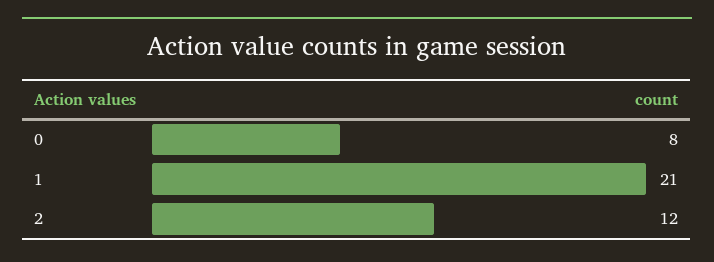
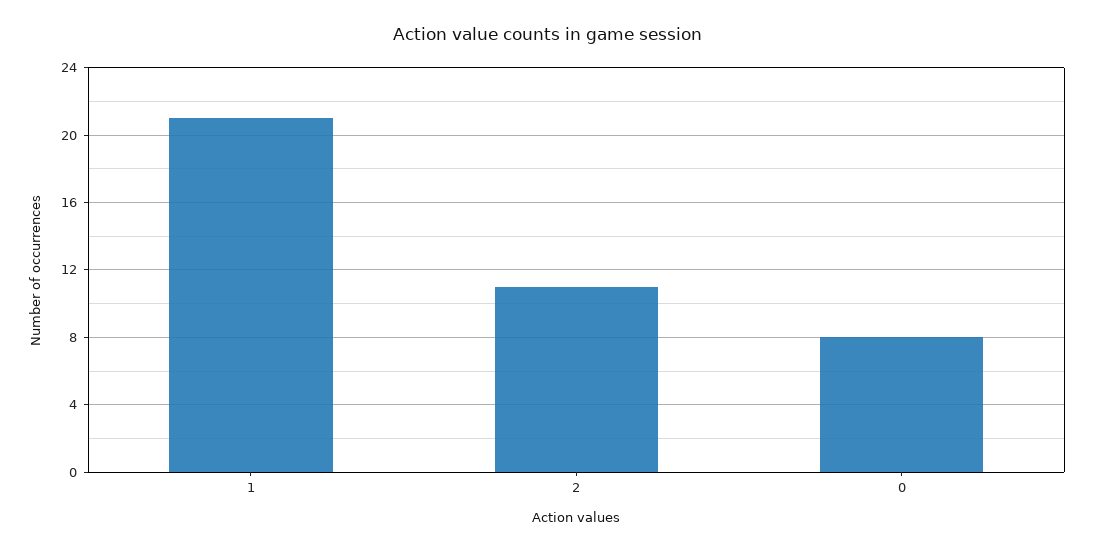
  {
    "0": 8,
    "1": 21,
-   "2": 12
+   "2": 11
  }

